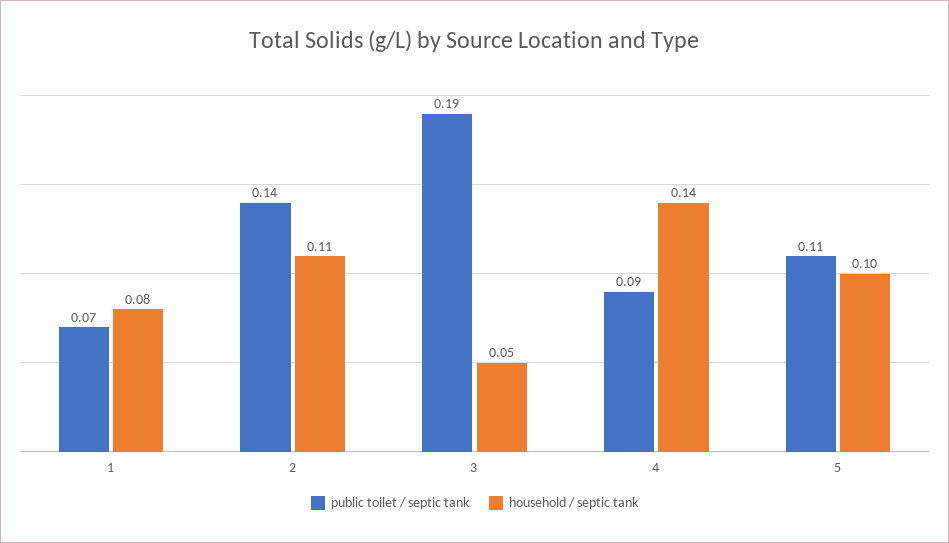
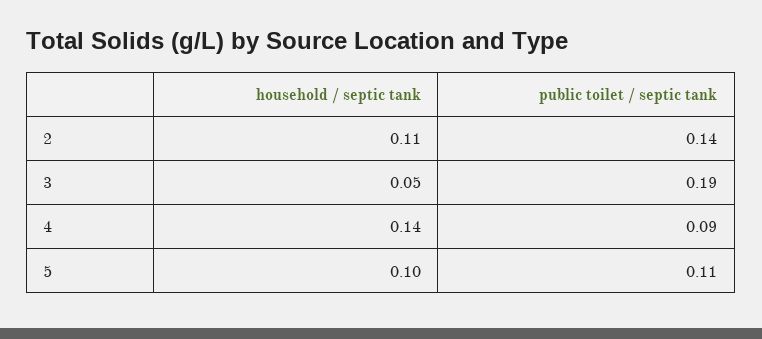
  {
    "public toilet / septic tank": {
-     "1": 0.07,
      "2": 0.14,
      "3": 0.19,
      "4": 0.09,
      "5": 0.11
    },
    "household / septic tank": {
-     "1": 0.08,
      "2": 0.11,
      "3": 0.05,
      "4": 0.14,
      "5": 0.1
    }
  }

